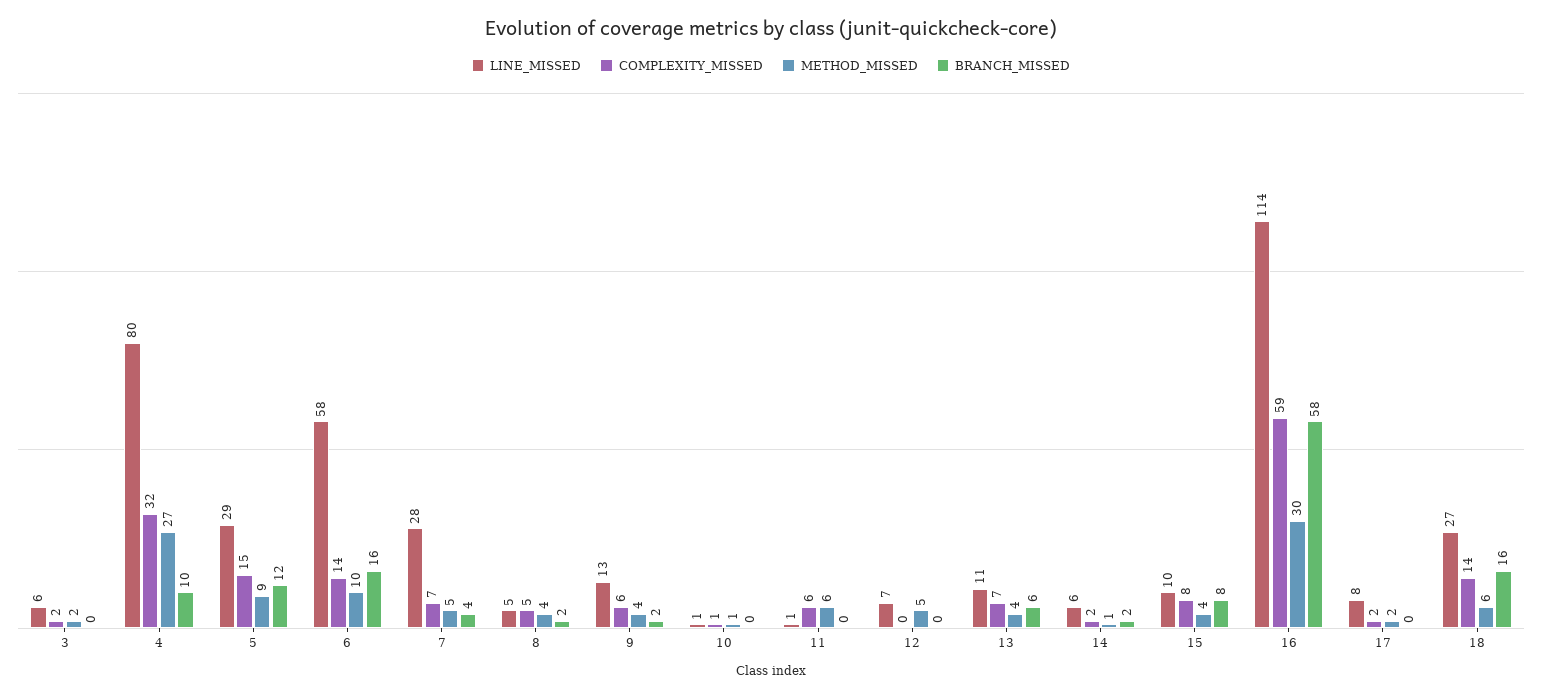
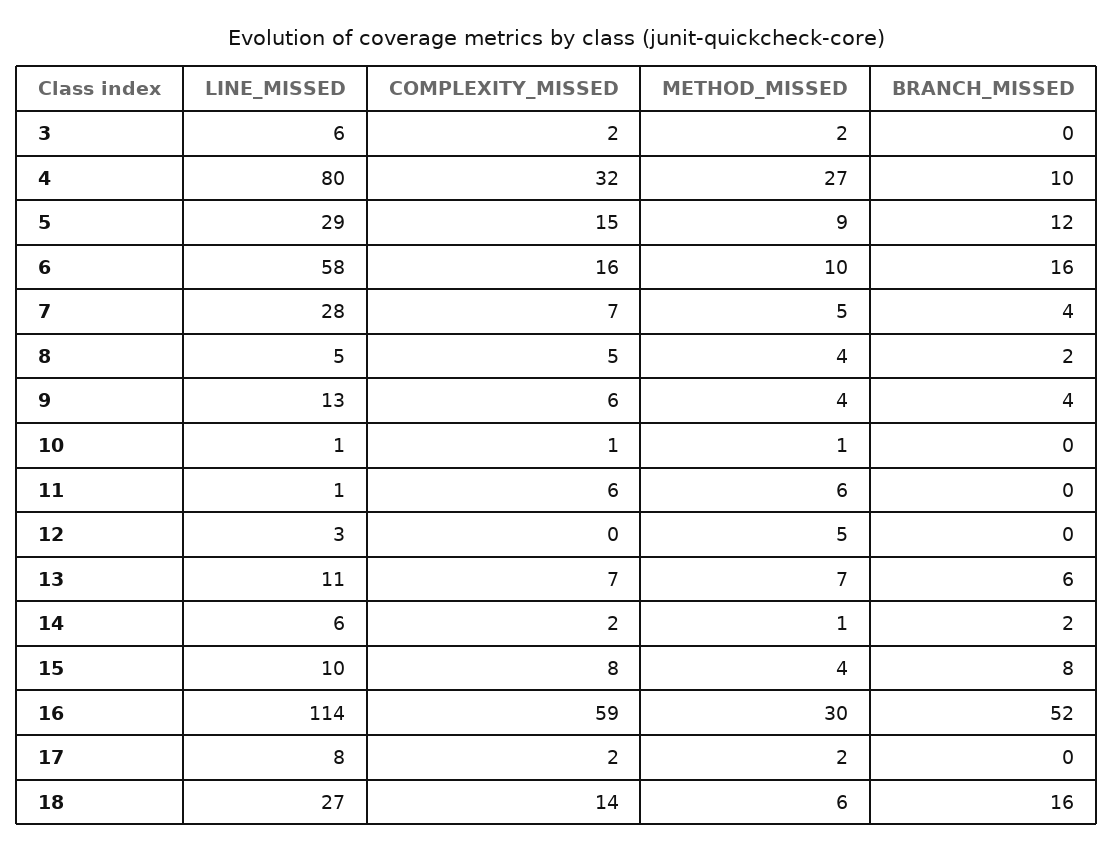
  {
    "LINE_MISSED": {
      "3": 6,
      "4": 80,
      "5": 29,
      "6": 58,
      "7": 28,
      "8": 5,
      "9": 13,
      "10": 1,
      "11": 1,
-     "12": 7,
+     "12": 3,
      "13": 11,
      "14": 6,
      "15": 10,
      "16": 114,
      "17": 8,
      "18": 27
    },
    "COMPLEXITY_MISSED": {
      "3": 2,
      "4": 32,
      "5": 15,
-     "6": 14,
+     "6": 16,
      "7": 7,
      "8": 5,
      "9": 6,
      "10": 1,
      "11": 6,
      "12": 0,
      "13": 7,
      "14": 2,
      "15": 8,
      "16": 59,
      "17": 2,
      "18": 14
    },
    "METHOD_MISSED": {
      "3": 2,
      "4": 27,
      "5": 9,
      "6": 10,
      "7": 5,
      "8": 4,
      "9": 4,
      "10": 1,
      "11": 6,
      "12": 5,
-     "13": 4,
+     "13": 7,
      "14": 1,
      "15": 4,
      "16": 30,
      "17": 2,
      "18": 6
    },
    "BRANCH_MISSED": {
      "3": 0,
      "4": 10,
      "5": 12,
      "6": 16,
      "7": 4,
      "8": 2,
-     "9": 2,
+     "9": 4,
      "10": 0,
      "11": 0,
      "12": 0,
      "13": 6,
      "14": 2,
      "15": 8,
-     "16": 58,
+     "16": 52,
      "17": 0,
      "18": 16
    }
  }

